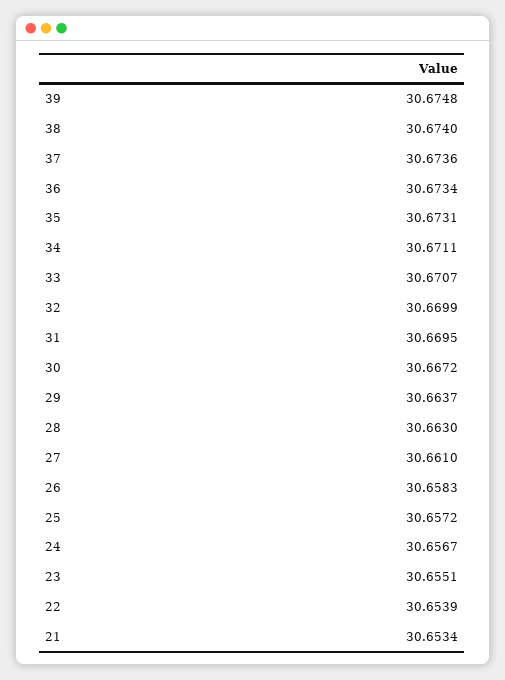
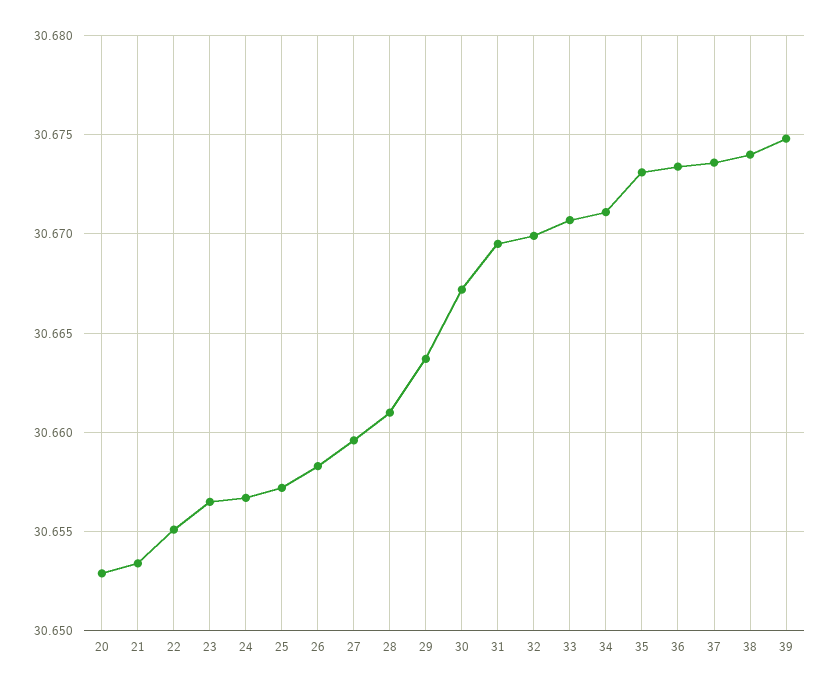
  {
    "39": 30.6748,
    "38": 30.674,
    "37": 30.6736,
    "36": 30.6734,
    "35": 30.6731,
    "34": 30.6711,
    "33": 30.6707,
    "32": 30.6699,
    "31": 30.6695,
    "30": 30.6672,
    "29": 30.6637,
-   "28": 30.663,
+   "28": 30.661,
-   "27": 30.661,
+   "27": 30.6595,
    "26": 30.6583,
    "25": 30.6572,
    "24": 30.6567,
-   "23": 30.6551,
+   "23": 30.6565,
-   "22": 30.6539,
+   "22": 30.655,
-   "21": 30.6534
+   "21": 30.6534,
+   "20": 30.653
  }

